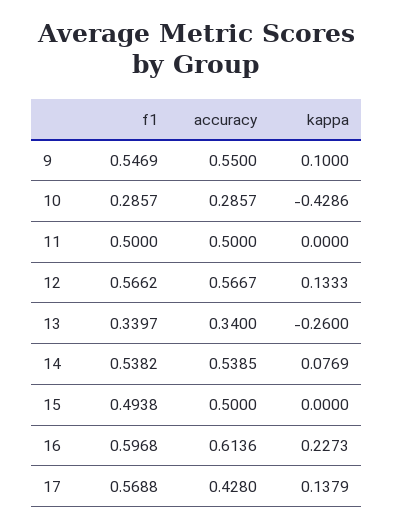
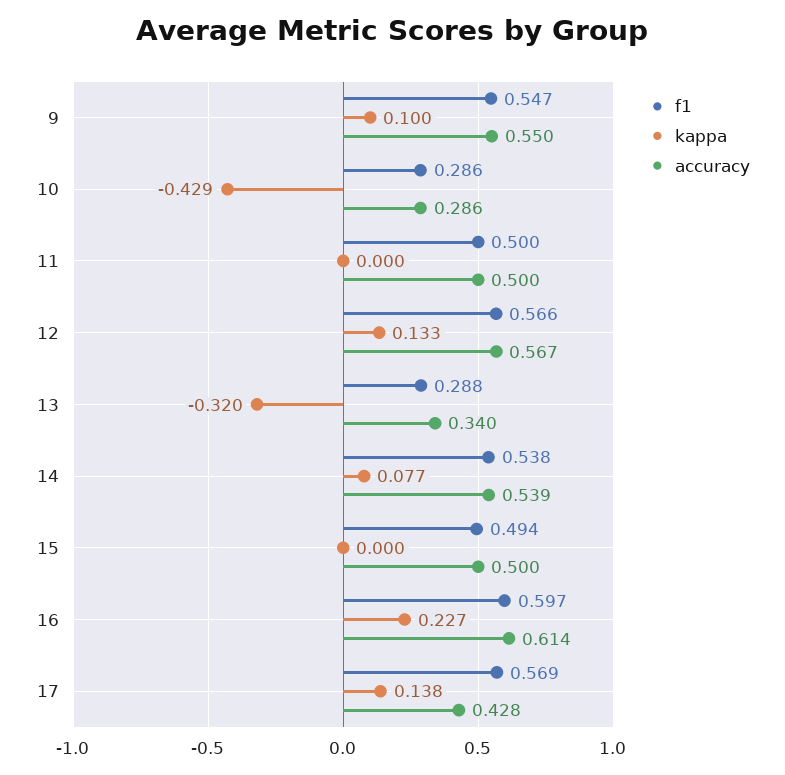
  {
    "f1": {
      "9": 0.5469,
      "10": 0.2857,
      "11": 0.5,
      "12": 0.5662,
-     "13": 0.3397,
+     "13": 0.288,
      "14": 0.5382,
      "15": 0.4938,
      "16": 0.5968,
      "17": 0.5688
    },
    "accuracy": {
      "9": 0.55,
      "10": 0.2857,
      "11": 0.5,
      "12": 0.5667,
      "13": 0.34,
      "14": 0.5385,
      "15": 0.5,
      "16": 0.6136,
      "17": 0.428
    },
    "kappa": {
      "9": 0.1,
      "10": -0.4286,
      "11": 0,
      "12": 0.1333,
-     "13": -0.26,
+     "13": -0.32,
      "14": 0.0769,
      "15": 0,
      "16": 0.2273,
      "17": 0.1379
    }
  }

